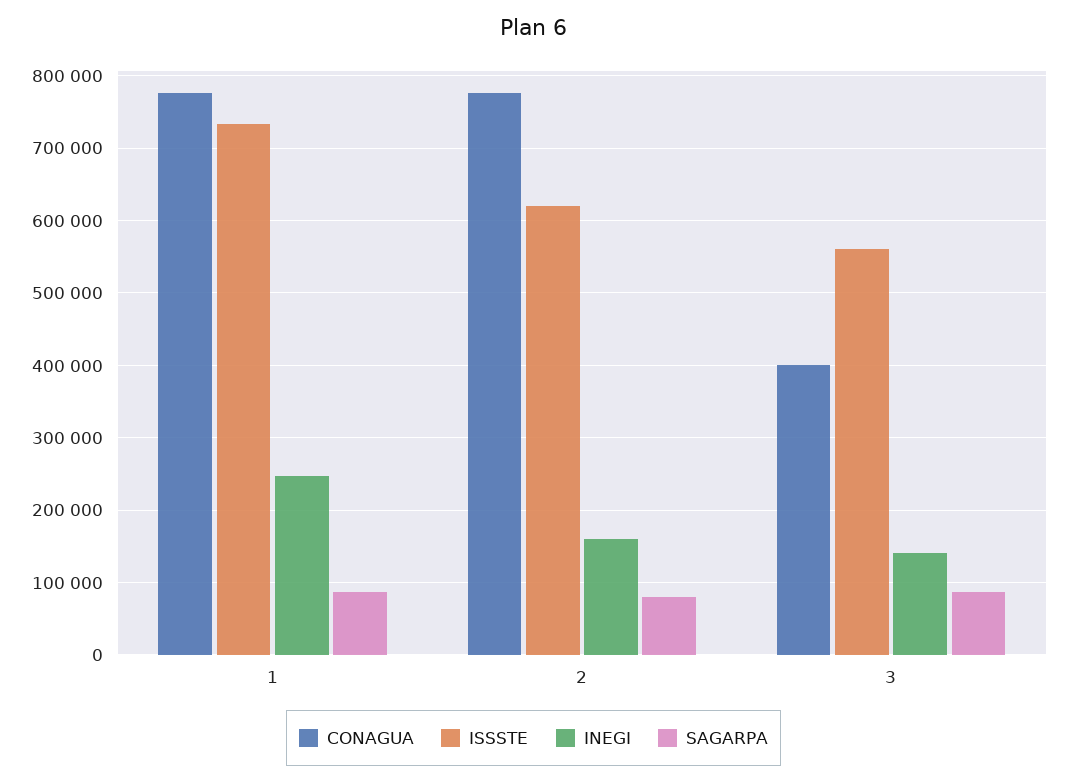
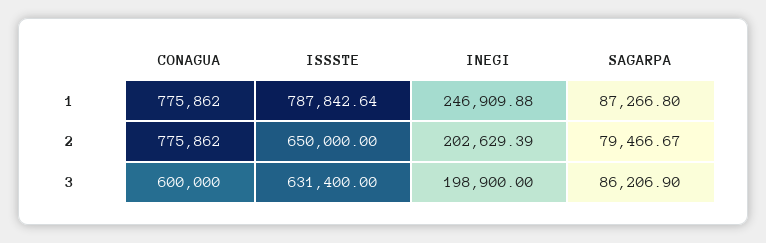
  {
    "CONAGUA": {
      "1": 775862,
      "2": 775862,
-     "3": 400000
+     "3": 600000
    },
    "ISSSTE": {
-     "1": 730000,
+     "1": 787842.64,
-     "2": 620000,
+     "2": 650000,
-     "3": 560000
+     "3": 631400
    },
    "INEGI": {
      "1": 246909.88,
-     "2": 160000,
+     "2": 202629.39,
-     "3": 140000
+     "3": 198900
    },
    "SAGARPA": {
      "1": 87266.8,
      "2": 79466.67,
      "3": 86206.9
    }
  }

